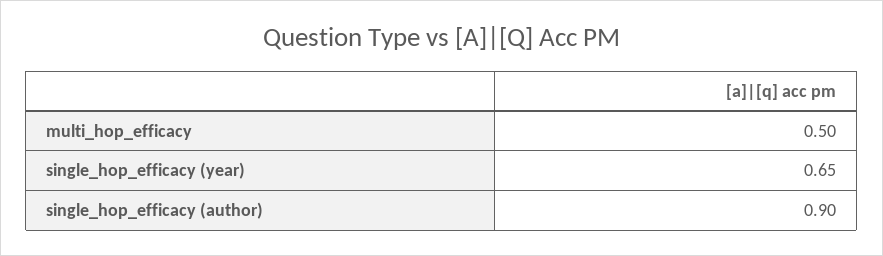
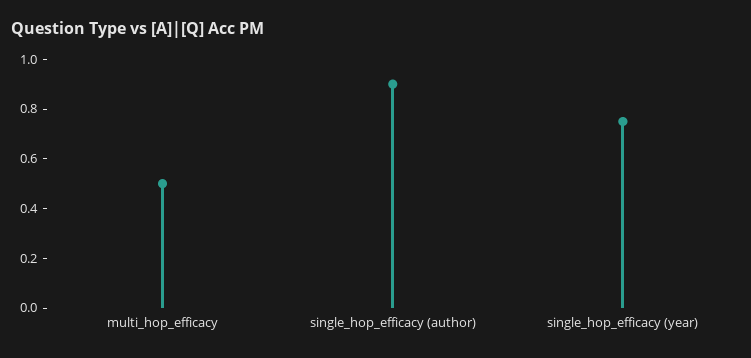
  {
    "multi_hop_efficacy": 0.5,
-   "single_hop_efficacy (year)": 0.65,
+   "single_hop_efficacy (year)": 0.75,
    "single_hop_efficacy (author)": 0.9
  }

